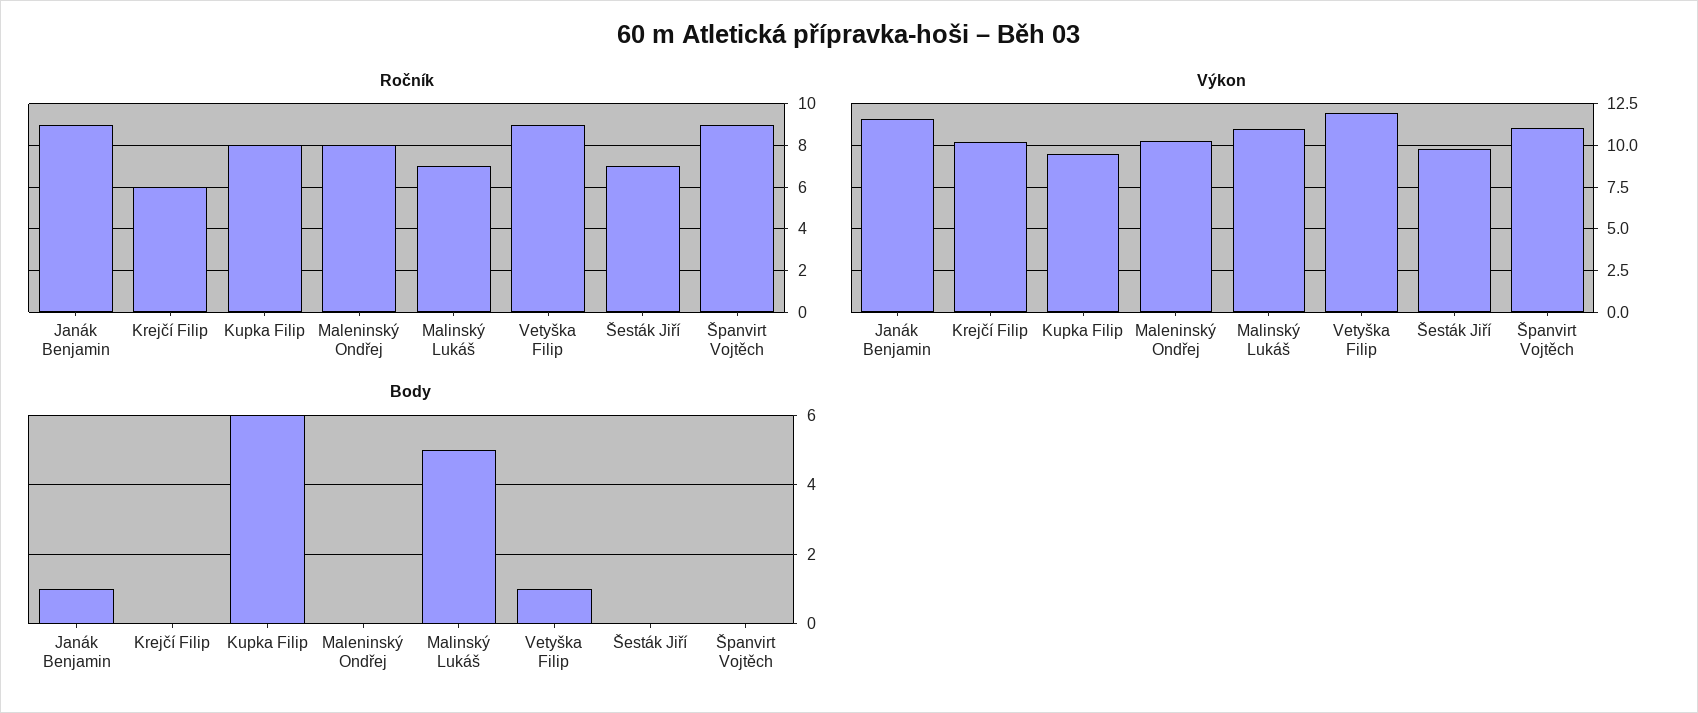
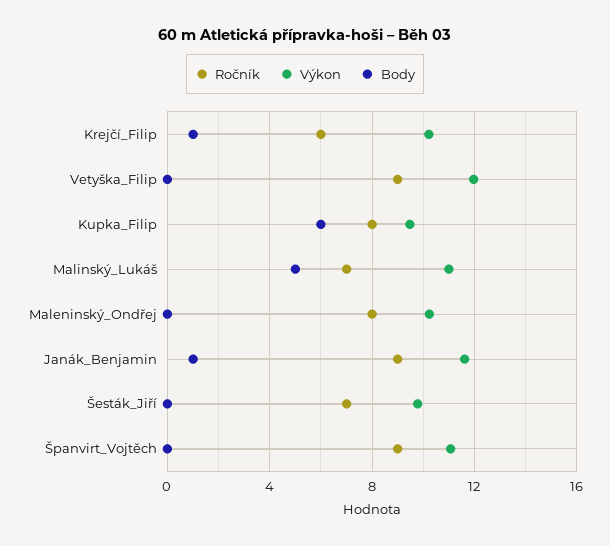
  {
    "Ročník": {
      "Janák Benjamin": 9,
      "Krejčí Filip": 6,
      "Kupka Filip": 8,
      "Maleninský Ondřej": 8,
      "Malinský Lukáš": 7,
      "Vetyška Filip": 9,
      "Šesták Jiří": 7,
      "Španvirt Vojtěch": 9
    },
    "Výkon": {
      "Janák Benjamin": 11.5,
      "Krejčí Filip": 10,
      "Kupka Filip": 9.5,
      "Maleninský Ondřej": 10,
      "Malinský Lukáš": 11,
      "Vetyška Filip": 12,
      "Šesták Jiří": 10,
      "Španvirt Vojtěch": 11
    },
    "Body": {
      "Janák Benjamin": 1,
-     "Krejčí Filip": 0,
+     "Krejčí Filip": 1,
      "Kupka Filip": 6,
      "Maleninský Ondřej": 0,
      "Malinský Lukáš": 5,
-     "Vetyška Filip": 1,
+     "Vetyška Filip": 0,
      "Šesták Jiří": 0,
      "Španvirt Vojtěch": 0
    }
  }

